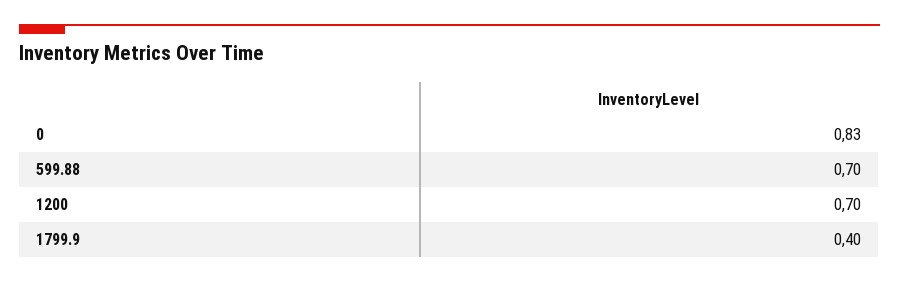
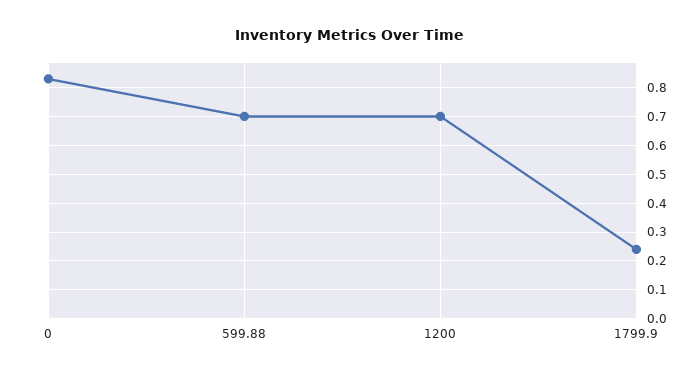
  {
    "0": 0.83,
    "599.88": 0.7,
    "1200": 0.7,
-   "1799.9": 0.4
+   "1799.9": 0.25
  }

